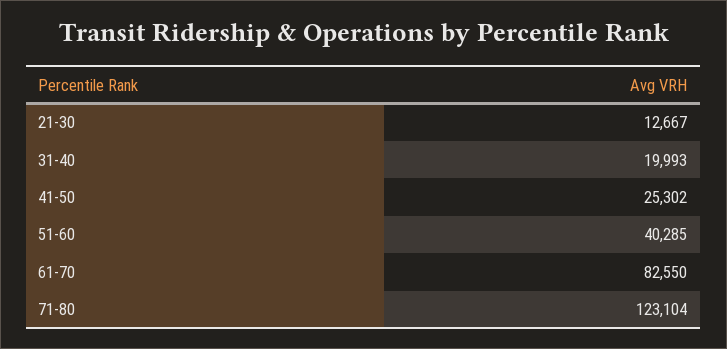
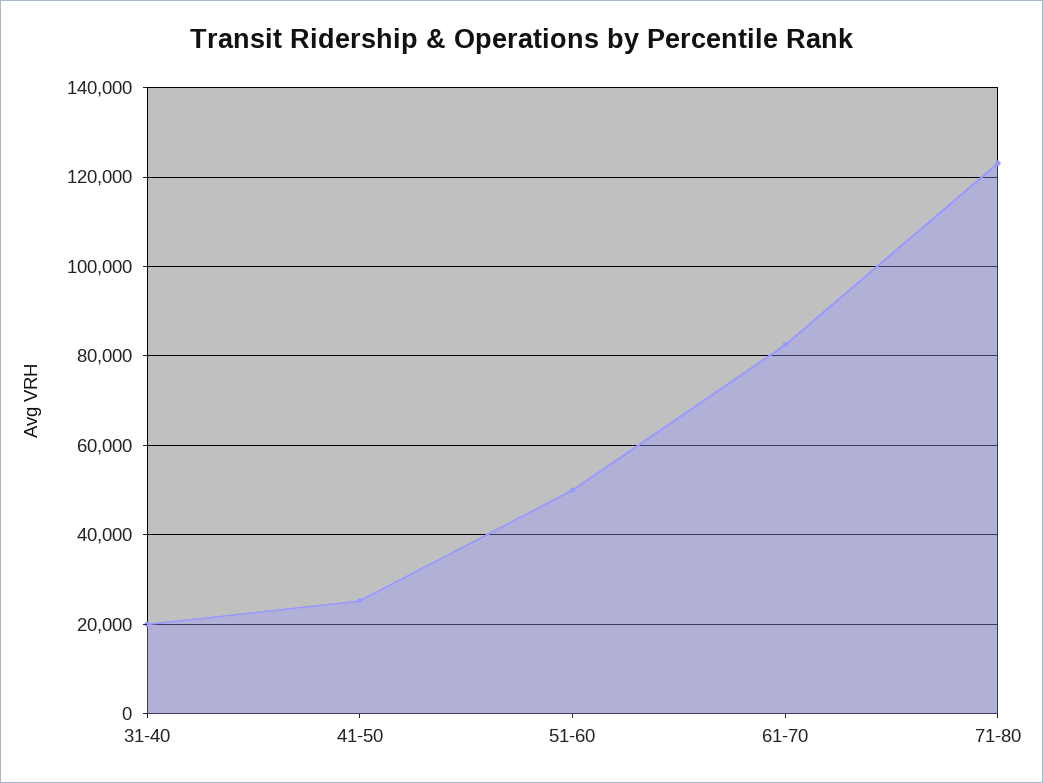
  {
-   "21-30": 12667,
    "31-40": 19993,
    "41-50": 25302,
-   "51-60": 40285,
+   "51-60": 50000,
    "61-70": 82550,
    "71-80": 123104
  }

